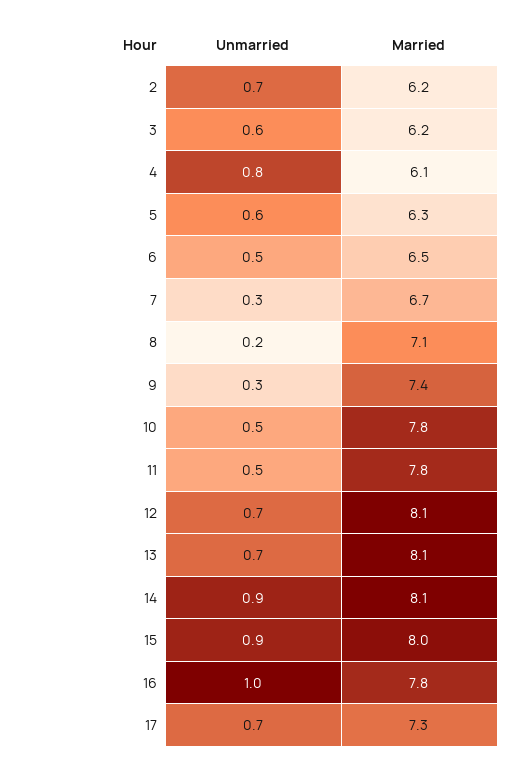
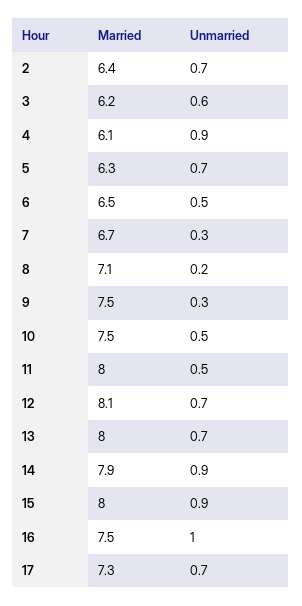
  {
    "Unmarried": {
      "2": 0.7,
      "3": 0.6,
-     "4": 0.8,
+     "4": 0.9,
-     "5": 0.6,
+     "5": 0.7,
      "6": 0.5,
      "7": 0.3,
      "8": 0.2,
      "9": 0.3,
      "10": 0.5,
      "11": 0.5,
      "12": 0.7,
      "13": 0.7,
      "14": 0.9,
      "15": 0.9,
      "16": 1,
      "17": 0.7
    },
    "Married": {
-     "2": 6.2,
+     "2": 6.4,
      "3": 6.2,
      "4": 6.1,
      "5": 6.3,
      "6": 6.5,
      "7": 6.7,
      "8": 7.1,
-     "9": 7.4,
+     "9": 7.5,
-     "10": 7.8,
+     "10": 7.5,
-     "11": 7.8,
+     "11": 8,
      "12": 8.1,
-     "13": 8.1,
+     "13": 8,
-     "14": 8.1,
+     "14": 7.9,
      "15": 8,
-     "16": 7.8,
+     "16": 7.5,
      "17": 7.3
    }
  }

